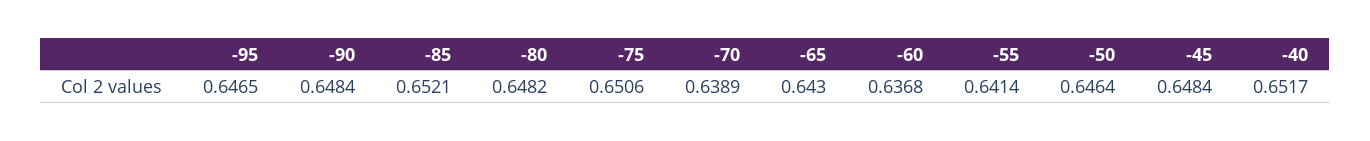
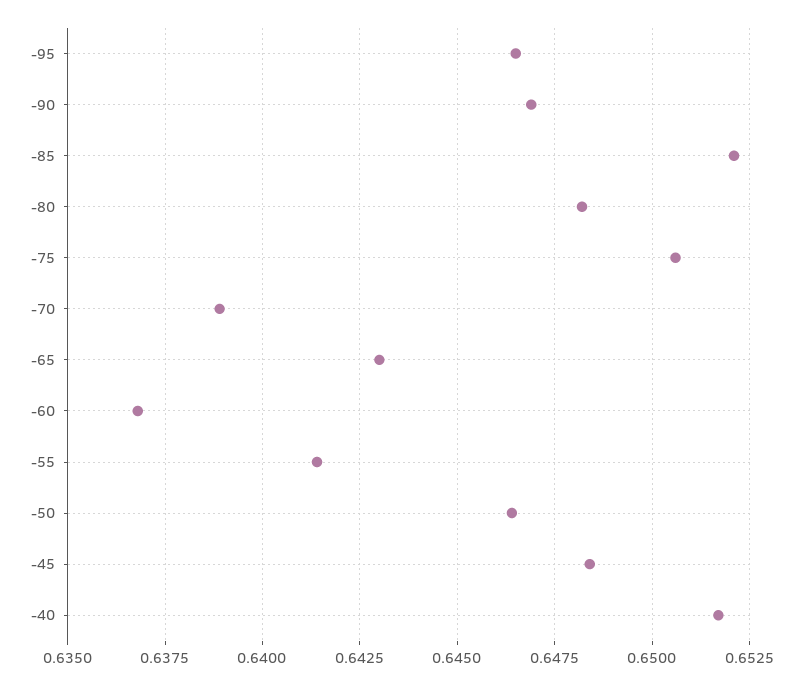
  {
    "-95": 0.6465,
-   "-90": 0.6484,
+   "-90": 0.647,
    "-85": 0.6521,
    "-80": 0.6482,
    "-75": 0.6506,
    "-70": 0.6389,
    "-65": 0.643,
    "-60": 0.6368,
    "-55": 0.6414,
    "-50": 0.6464,
    "-45": 0.6484,
    "-40": 0.6517
  }

